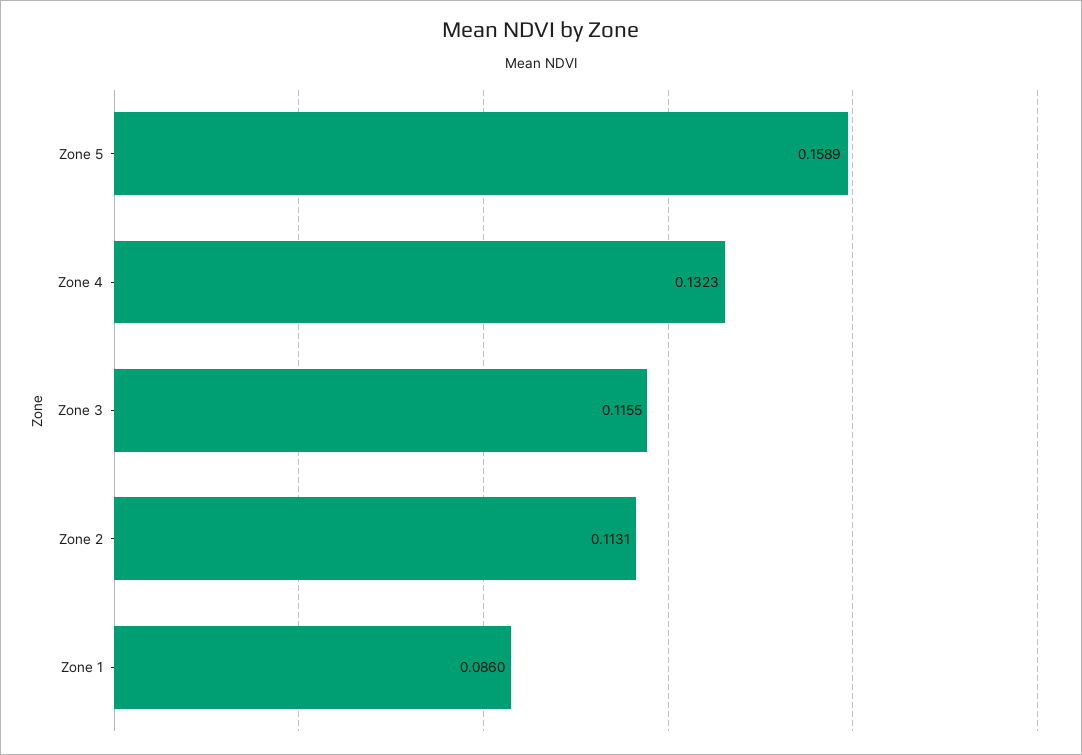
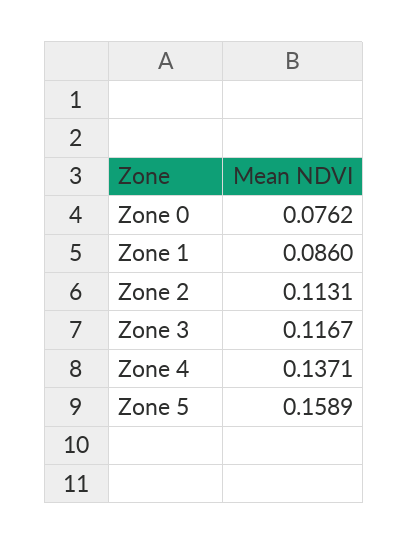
  {
    "Zone 5": 0.1589,
-   "Zone 4": 0.1323,
+   "Zone 4": 0.1371,
-   "Zone 3": 0.1155,
+   "Zone 3": 0.1167,
    "Zone 2": 0.1131,
-   "Zone 1": 0.086
+   "Zone 1": 0.086,
+   "Zone 0": 0.0762
  }

